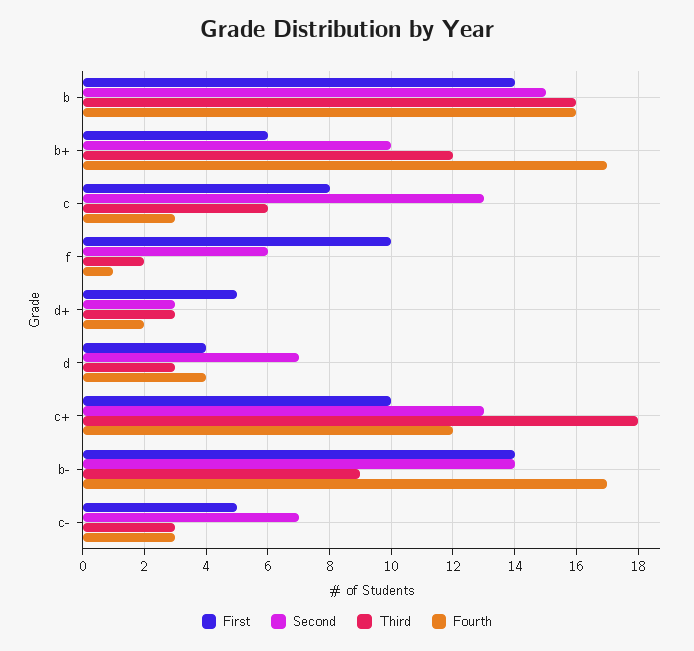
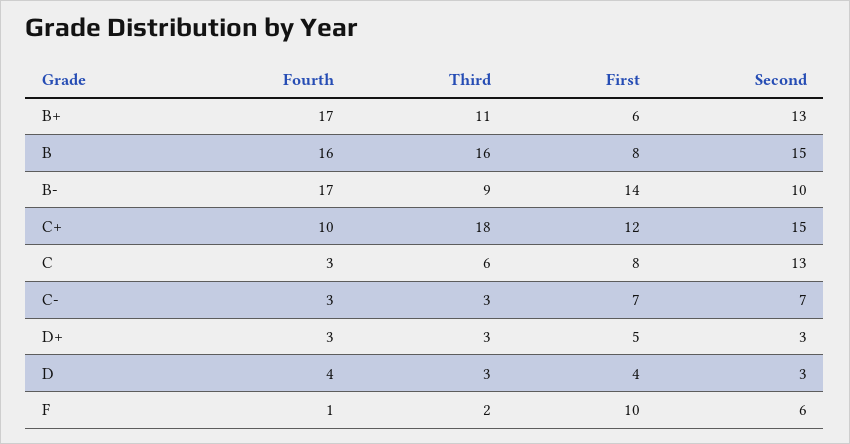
  {
    "First": {
-     "b": 14,
+     "b": 8,
      "b+": 6,
      "c": 8,
      "f": 10,
      "d+": 5,
      "d": 4,
-     "c+": 10,
+     "c+": 12,
      "b-": 14,
-     "c-": 5
+     "c-": 7
    },
    "Second": {
      "b": 15,
-     "b+": 10,
+     "b+": 13,
      "c": 13,
      "f": 6,
      "d+": 3,
-     "d": 7,
+     "d": 3,
-     "c+": 13,
+     "c+": 15,
-     "b-": 14,
+     "b-": 10,
      "c-": 7
    },
    "Third": {
      "b": 16,
-     "b+": 12,
+     "b+": 11,
      "c": 6,
      "f": 2,
      "d+": 3,
      "d": 3,
      "c+": 18,
      "b-": 9,
      "c-": 3
    },
    "Fourth": {
      "b": 16,
      "b+": 17,
      "c": 3,
      "f": 1,
-     "d+": 2,
+     "d+": 3,
      "d": 4,
-     "c+": 12,
+     "c+": 10,
      "b-": 17,
      "c-": 3
    }
  }

